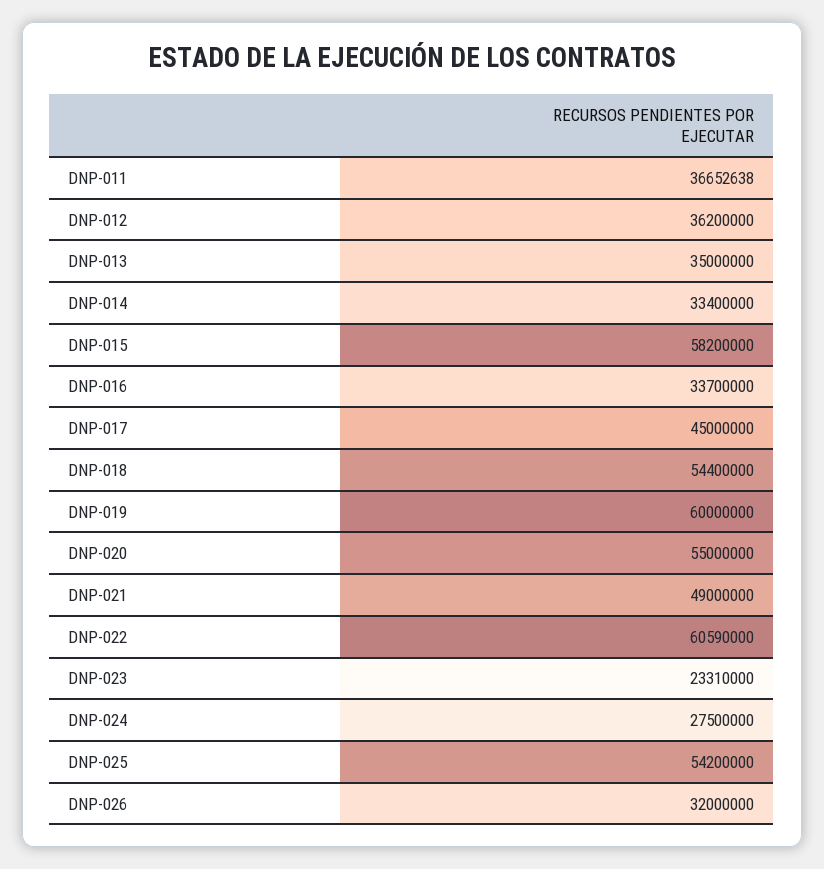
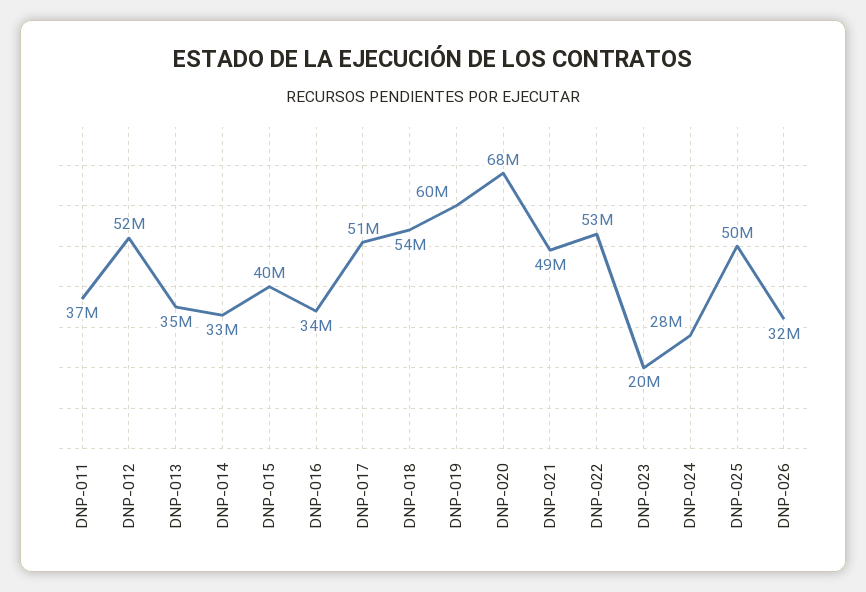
  {
    "DNP-011": 36652638,
-   "DNP-012": 36200000,
+   "DNP-012": 52000000,
    "DNP-013": 35000000,
    "DNP-014": 33400000,
-   "DNP-015": 58200000,
+   "DNP-015": 40000000,
    "DNP-016": 33700000,
-   "DNP-017": 45000000,
+   "DNP-017": 51000000,
    "DNP-018": 54400000,
    "DNP-019": 60000000,
-   "DNP-020": 55000000,
+   "DNP-020": 68000000,
    "DNP-021": 49000000,
-   "DNP-022": 60590000,
+   "DNP-022": 53000000,
-   "DNP-023": 23310000,
+   "DNP-023": 20000000,
    "DNP-024": 27500000,
-   "DNP-025": 54200000,
+   "DNP-025": 50000000,
    "DNP-026": 32000000
  }

